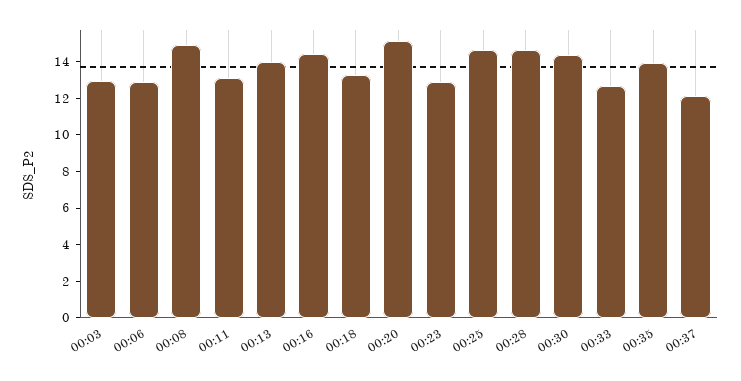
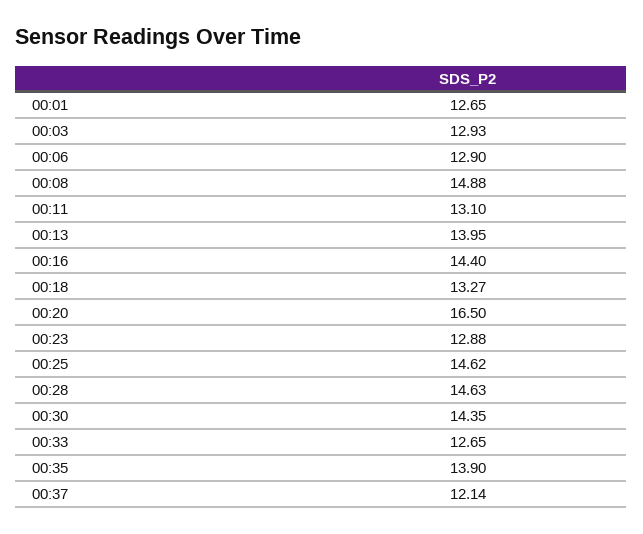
  {
    "00:03": 12.93,
    "00:06": 12.9,
    "00:08": 14.88,
    "00:11": 13.1,
    "00:13": 13.95,
    "00:16": 14.4,
    "00:18": 13.27,
-   "00:20": 15,
+   "00:20": 16.5,
    "00:23": 12.88,
    "00:25": 14.62,
    "00:28": 14.63,
    "00:30": 14.35,
    "00:33": 12.65,
    "00:35": 13.9,
-   "00:37": 12.14
+   "00:37": 12.14,
+   "00:01": 12.65
  }

